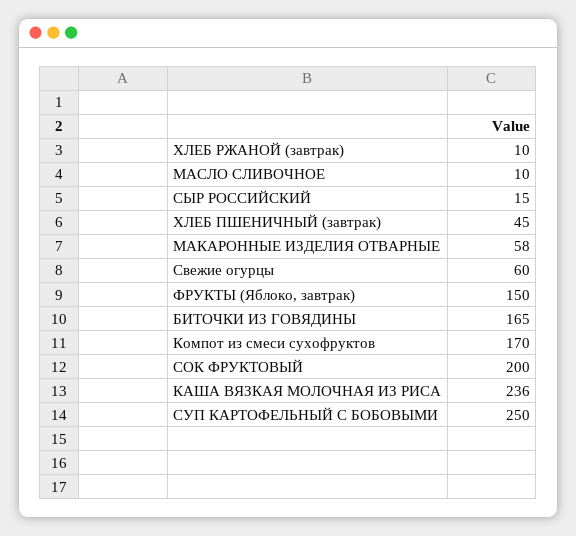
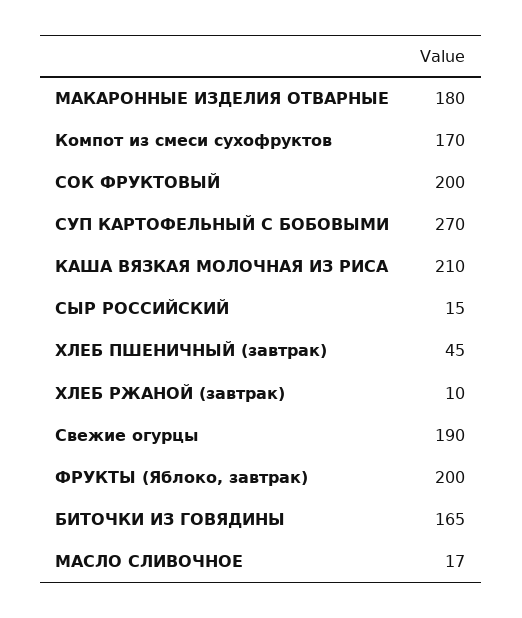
  {
    "ХЛЕБ РЖАНОЙ (завтрак)": 10,
-   "МАСЛО СЛИВОЧНОЕ": 10,
+   "МАСЛО СЛИВОЧНОЕ": 17,
    "СЫР РОССИЙСКИЙ": 15,
    "ХЛЕБ ПШЕНИЧНЫЙ (завтрак)": 45,
-   "МАКАРОННЫЕ ИЗДЕЛИЯ ОТВАРНЫЕ": 58,
+   "МАКАРОННЫЕ ИЗДЕЛИЯ ОТВАРНЫЕ": 180,
-   "Свежие огурцы": 60,
+   "Свежие огурцы": 190,
-   "ФРУКТЫ (Яблоко, завтрак)": 150,
+   "ФРУКТЫ (Яблоко, завтрак)": 200,
    "БИТОЧКИ ИЗ ГОВЯДИНЫ": 165,
    "Компот из смеси сухофруктов": 170,
    "СОК ФРУКТОВЫЙ": 200,
-   "КАША ВЯЗКАЯ МОЛОЧНАЯ ИЗ РИСА": 236,
+   "КАША ВЯЗКАЯ МОЛОЧНАЯ ИЗ РИСА": 210,
-   "СУП КАРТОФЕЛЬНЫЙ С БОБОВЫМИ": 250
+   "СУП КАРТОФЕЛЬНЫЙ С БОБОВЫМИ": 270
  }

